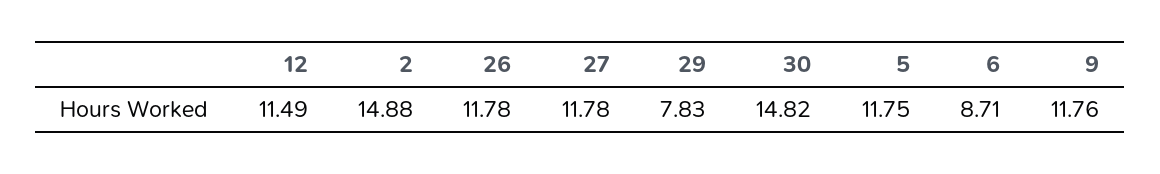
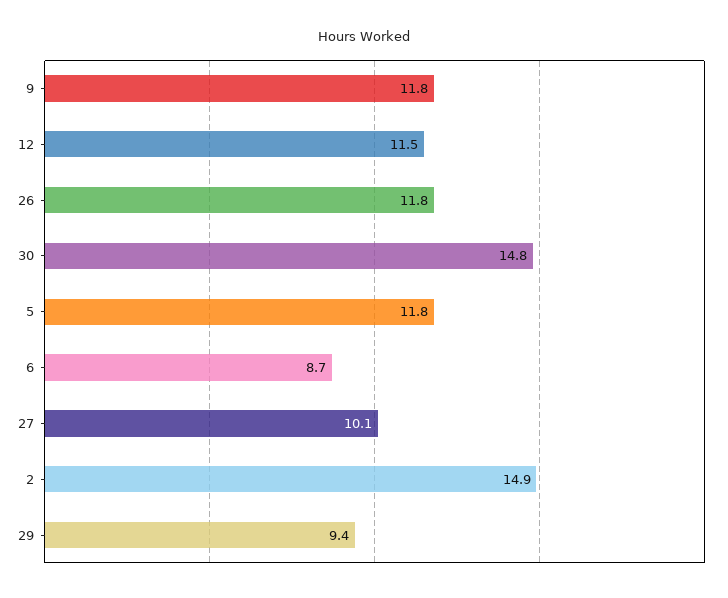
  {
    "12": 11.49,
    "2": 14.88,
    "26": 11.78,
-   "27": 11.78,
+   "27": 10.1,
-   "29": 7.83,
+   "29": 9.4,
    "30": 14.82,
    "5": 11.75,
    "6": 8.71,
    "9": 11.76
  }

